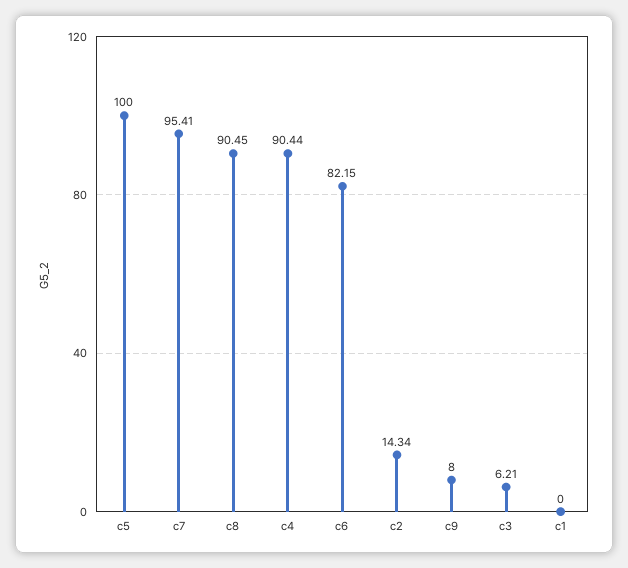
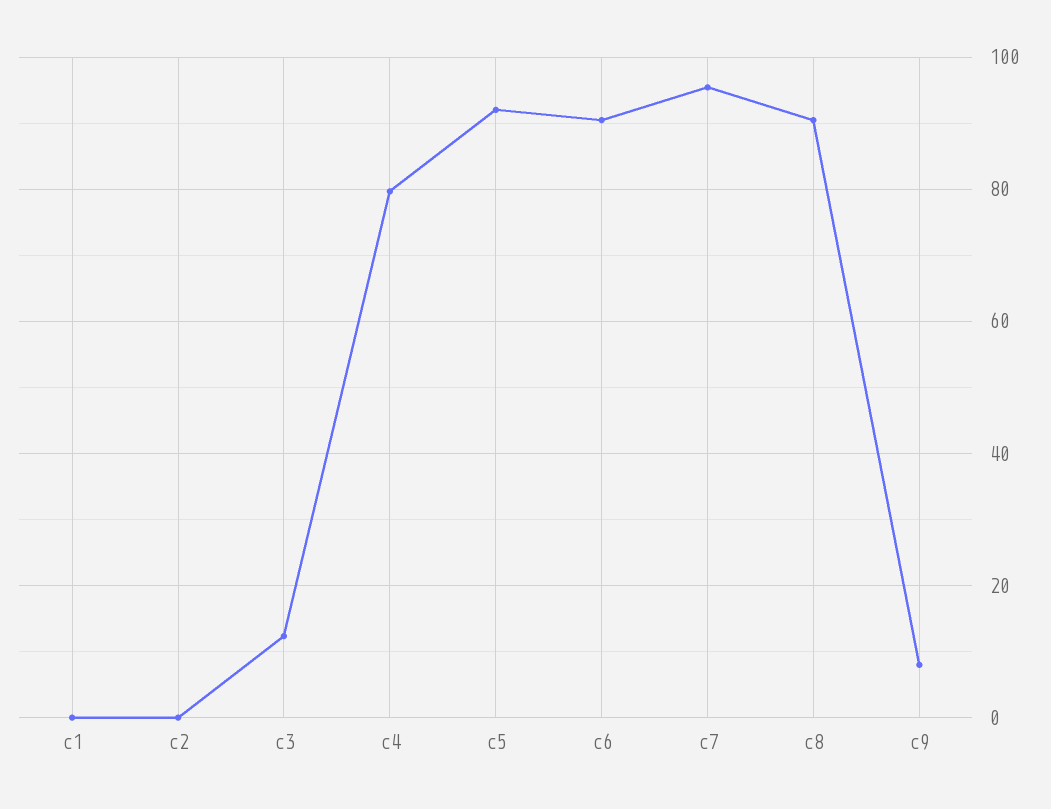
  {
-   "c5": 100,
+   "c5": 92,
    "c7": 95.41,
    "c8": 90.45,
-   "c4": 90.44,
+   "c4": 80,
-   "c6": 82.15,
+   "c6": 90,
-   "c2": 14.34,
+   "c2": 0,
    "c9": 8,
-   "c3": 6.21,
+   "c3": 12,
    "c1": 0
  }

